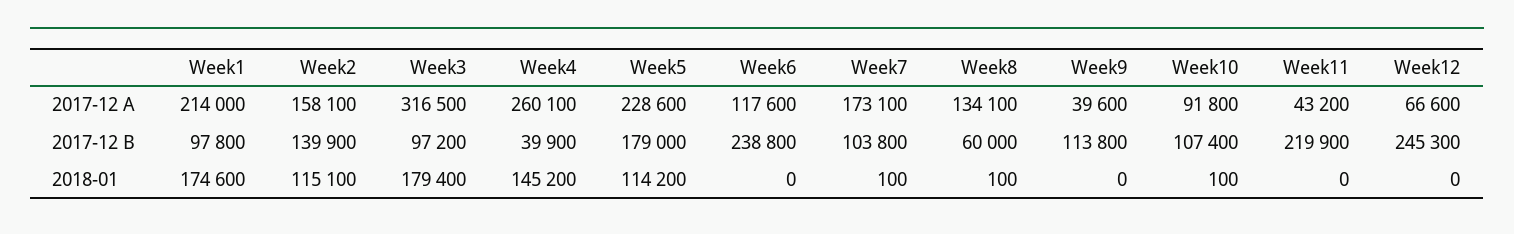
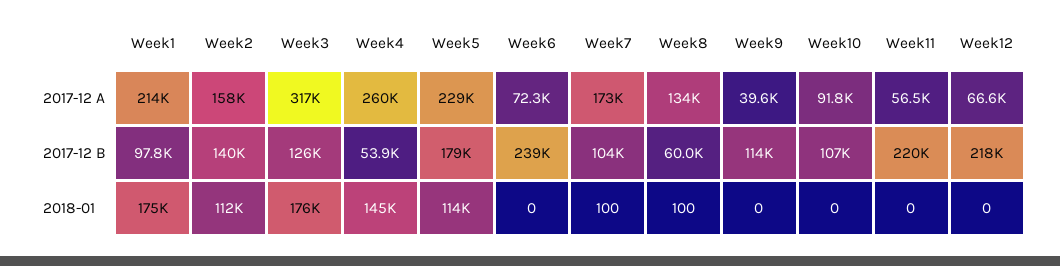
  {
    "Week1": {
      "2017-12 A": 214000,
      "2017-12 B": 97800,
      "2018-01": 174600
    },
    "Week2": {
      "2017-12 A": 158100,
      "2017-12 B": 139900,
-     "2018-01": 115100
+     "2018-01": 112000
    },
    "Week3": {
      "2017-12 A": 316500,
-     "2017-12 B": 97200,
+     "2017-12 B": 126000,
-     "2018-01": 179400
+     "2018-01": 176000
    },
    "Week4": {
      "2017-12 A": 260100,
-     "2017-12 B": 39900,
+     "2017-12 B": 53900,
      "2018-01": 145200
    },
    "Week5": {
      "2017-12 A": 228600,
      "2017-12 B": 179000,
      "2018-01": 114200
    },
    "Week6": {
-     "2017-12 A": 117600,
+     "2017-12 A": 72300,
      "2017-12 B": 238800,
      "2018-01": 0
    },
    "Week7": {
      "2017-12 A": 173100,
      "2017-12 B": 103800,
      "2018-01": 100
    },
    "Week8": {
      "2017-12 A": 134100,
      "2017-12 B": 60000,
      "2018-01": 100
    },
    "Week9": {
      "2017-12 A": 39600,
      "2017-12 B": 113800,
      "2018-01": 0
    },
    "Week10": {
      "2017-12 A": 91800,
      "2017-12 B": 107400,
-     "2018-01": 100
+     "2018-01": 0
    },
    "Week11": {
-     "2017-12 A": 43200,
+     "2017-12 A": 56500,
      "2017-12 B": 219900,
      "2018-01": 0
    },
    "Week12": {
      "2017-12 A": 66600,
-     "2017-12 B": 245300,
+     "2017-12 B": 218000,
      "2018-01": 0
    }
  }

